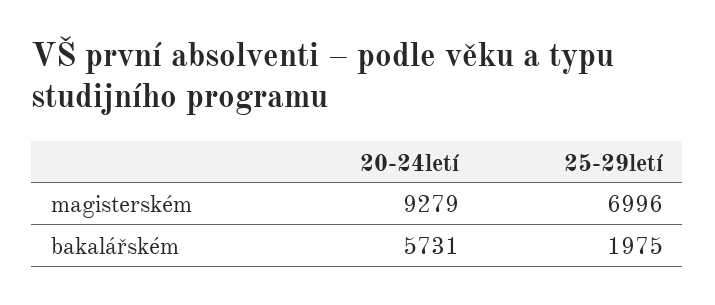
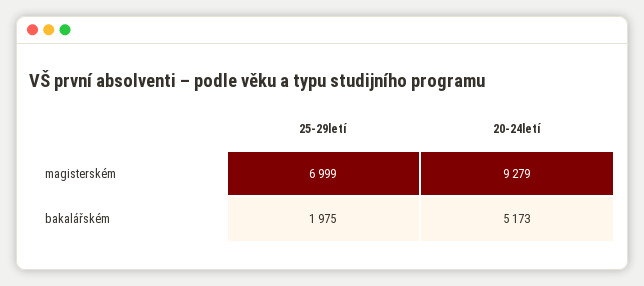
  {
    "20-24letí": {
      "magisterském": 9279,
-     "bakalářském": 5731
+     "bakalářském": 5173
    },
    "25-29letí": {
-     "magisterském": 6996,
+     "magisterském": 6999,
      "bakalářském": 1975
    }
  }

